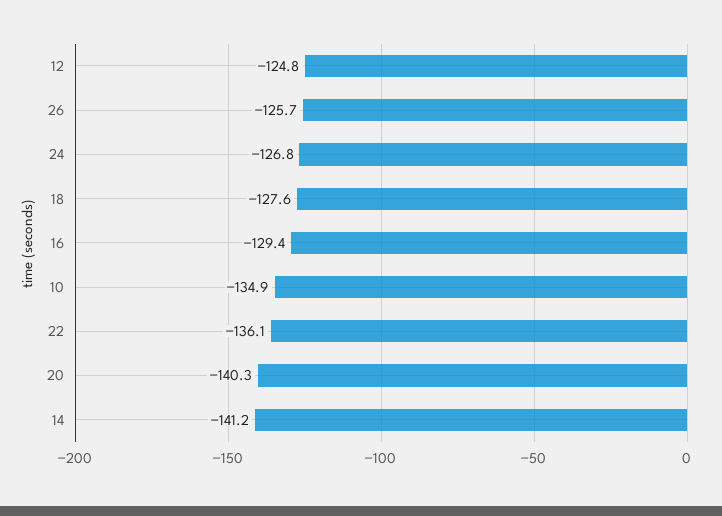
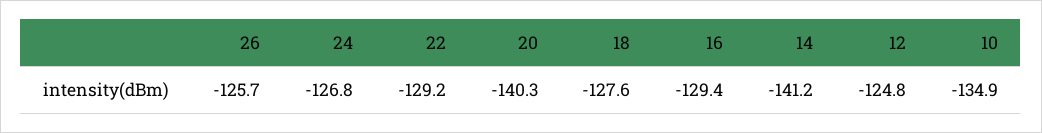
  {
    "12": -124.8,
    "26": -125.7,
    "24": -126.8,
    "18": -127.6,
    "16": -129.4,
    "10": -134.9,
-   "22": -136.1,
+   "22": -129.2,
    "20": -140.3,
    "14": -141.2
  }

